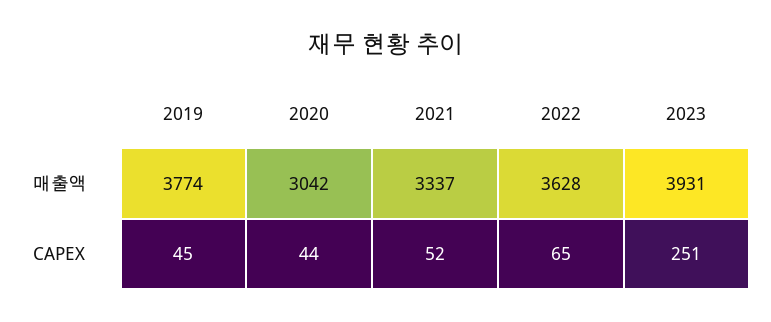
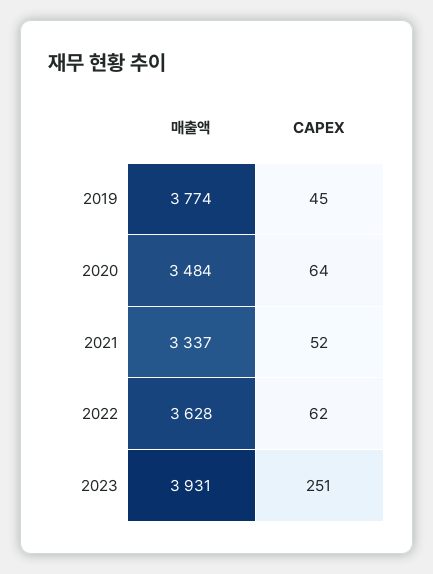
  {
    "2019": {
      "매출액": 3774,
      "CAPEX": 45
    },
    "2020": {
-     "매출액": 3042,
+     "매출액": 3484,
-     "CAPEX": 44
+     "CAPEX": 64
    },
    "2021": {
      "매출액": 3337,
      "CAPEX": 52
    },
    "2022": {
      "매출액": 3628,
-     "CAPEX": 65
+     "CAPEX": 62
    },
    "2023": {
      "매출액": 3931,
      "CAPEX": 251
    }
  }

